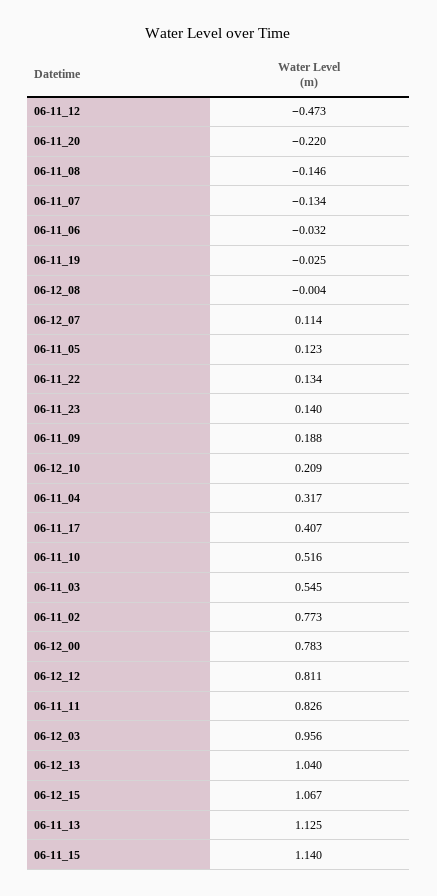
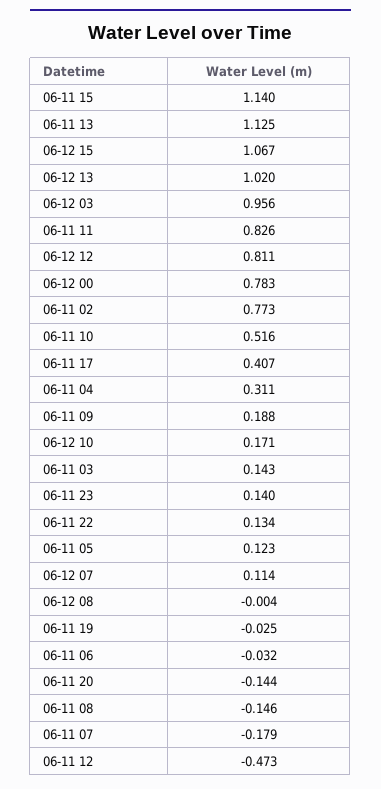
  {
    "06-11_12": -0.473,
-   "06-11_20": -0.22,
+   "06-11_20": -0.144,
    "06-11_08": -0.146,
-   "06-11_07": -0.134,
+   "06-11_07": -0.179,
    "06-11_06": -0.032,
    "06-11_19": -0.025,
    "06-12_08": -0.004,
    "06-12_07": 0.114,
    "06-11_05": 0.123,
    "06-11_22": 0.134,
    "06-11_23": 0.14,
    "06-11_09": 0.188,
-   "06-12_10": 0.209,
+   "06-12_10": 0.171,
-   "06-11_04": 0.317,
+   "06-11_04": 0.311,
    "06-11_17": 0.407,
    "06-11_10": 0.516,
-   "06-11_03": 0.545,
+   "06-11_03": 0.143,
    "06-11_02": 0.773,
    "06-12_00": 0.783,
    "06-12_12": 0.811,
    "06-11_11": 0.826,
    "06-12_03": 0.956,
-   "06-12_13": 1.04,
+   "06-12_13": 1.02,
    "06-12_15": 1.067,
    "06-11_13": 1.125,
    "06-11_15": 1.14
  }

